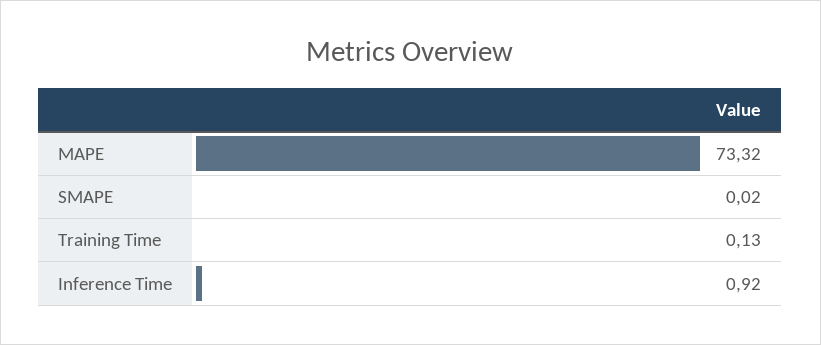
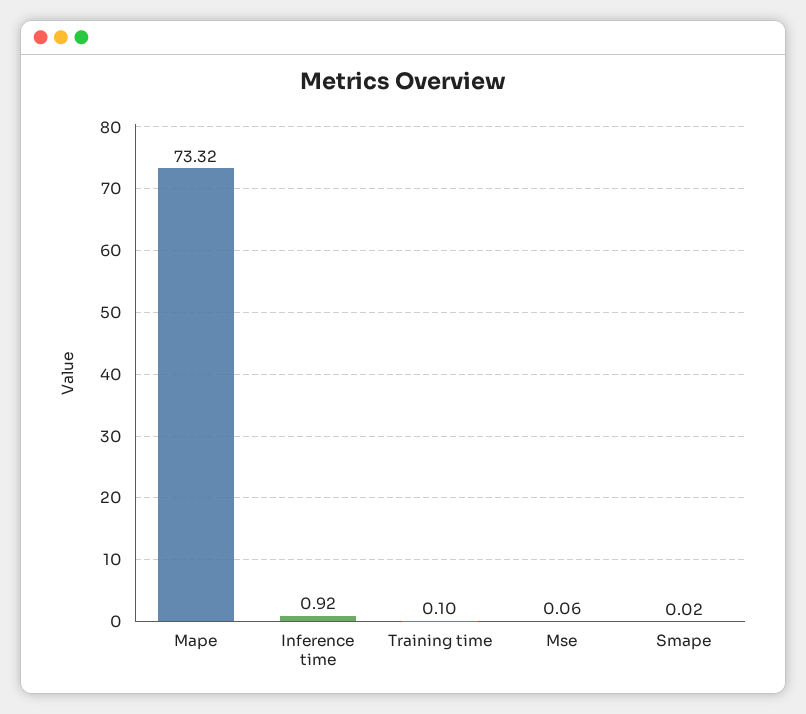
  {
    "MAPE": 73.32,
    "SMAPE": 0.02,
-   "Training Time": 0.13,
+   "Training Time": 0.1,
-   "Inference Time": 0.92
+   "Inference Time": 0.92,
+   "Mse": 0.06
  }

